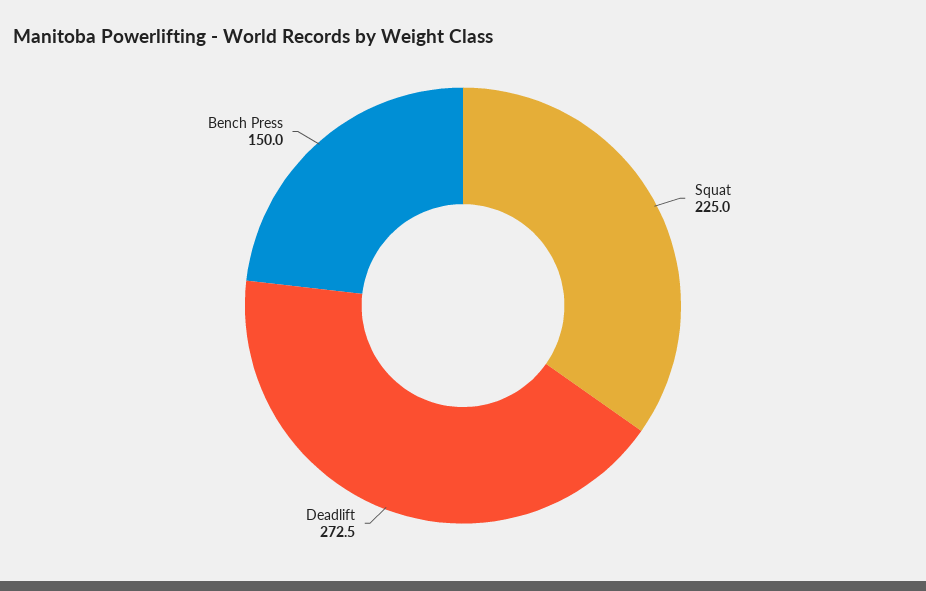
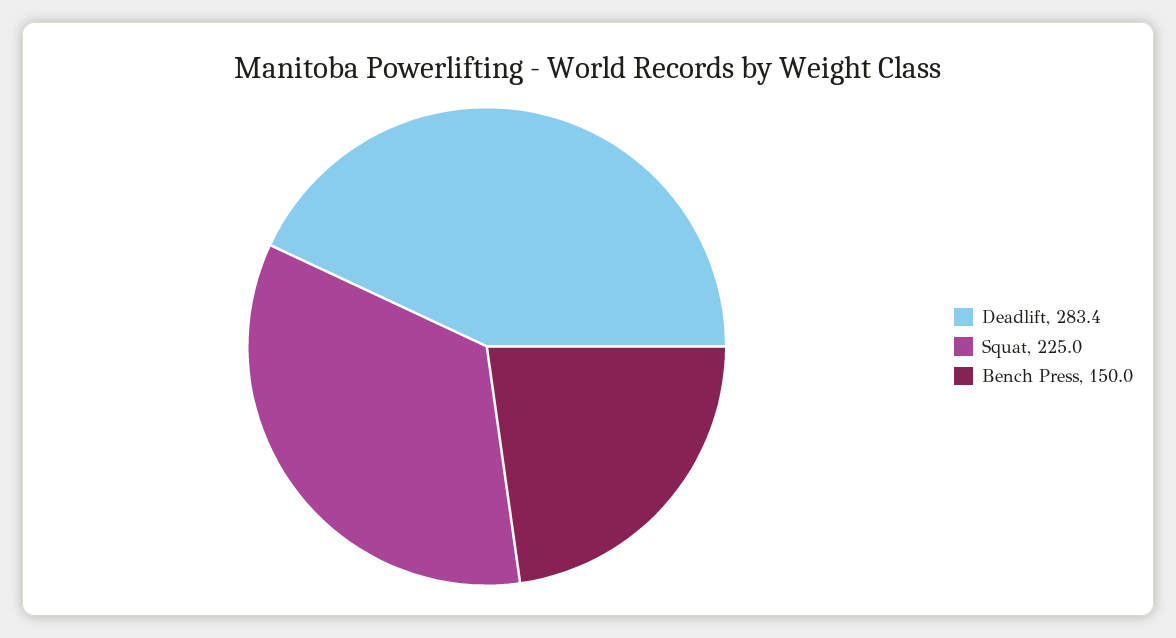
  {
    "Squat": 225,
-   "Deadlift": 272.5,
+   "Deadlift": 283.4,
    "Bench Press": 150
  }

